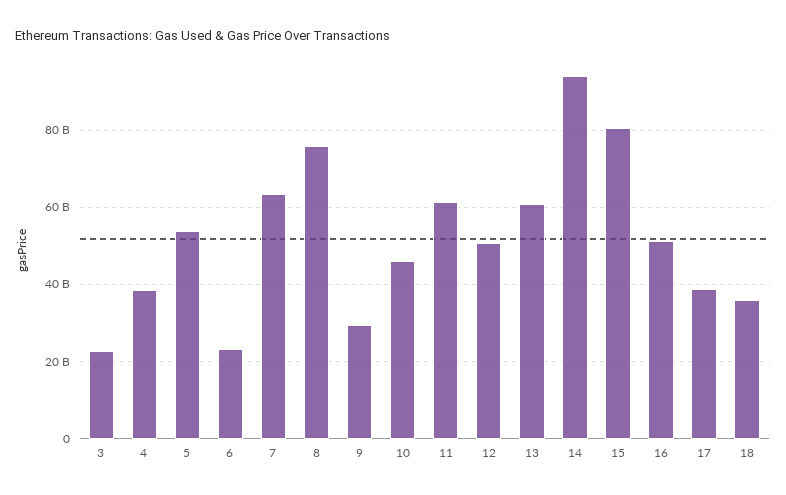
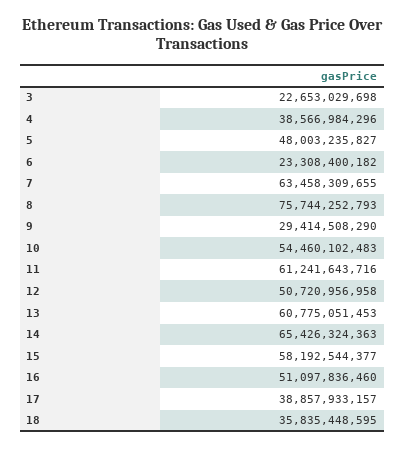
  {
    "3": 22653029698,
    "4": 38566984296,
-   "5": 54000000000,
+   "5": 48003235827,
    "6": 23308400182,
    "7": 63458309655,
    "8": 75744252793,
    "9": 29414508290,
-   "10": 46000000000,
+   "10": 54460102483,
    "11": 61241643716,
    "12": 50720956958,
    "13": 60775051453,
-   "14": 94000000000,
+   "14": 65426324363,
-   "15": 80000000000,
+   "15": 58192544377,
    "16": 51097836460,
    "17": 38857933157,
    "18": 35835448595
  }

